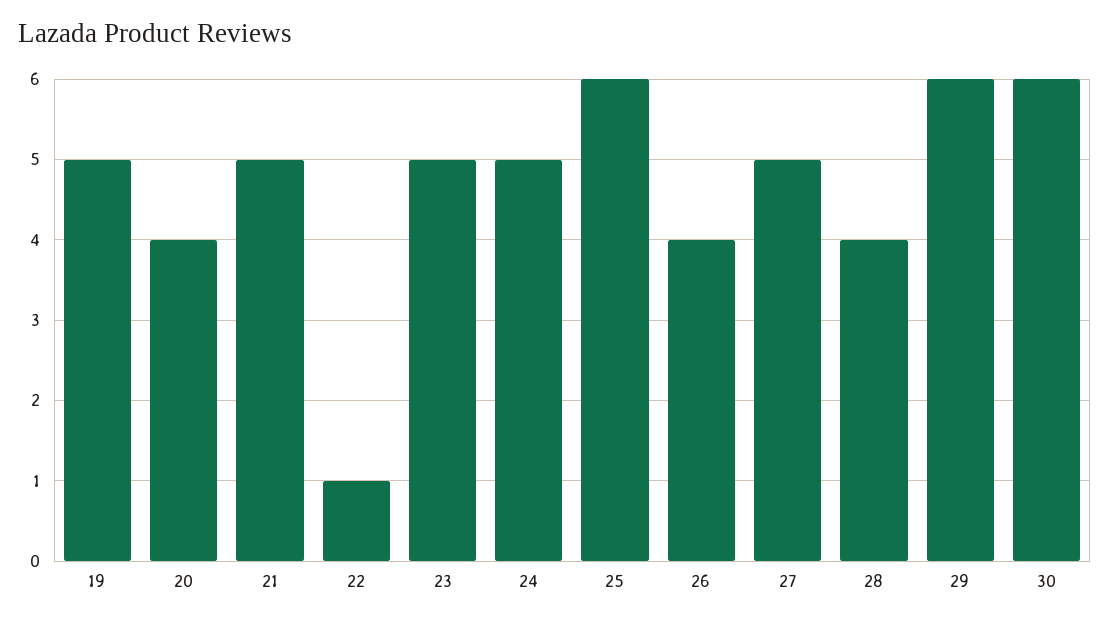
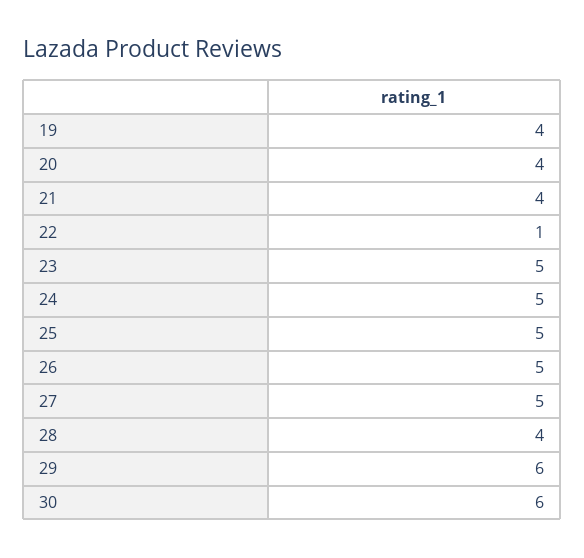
  {
-   "19": 5,
+   "19": 4,
    "20": 4,
-   "21": 5,
+   "21": 4,
    "22": 1,
    "23": 5,
    "24": 5,
-   "25": 6,
+   "25": 5,
-   "26": 4,
+   "26": 5,
    "27": 5,
    "28": 4,
    "29": 6,
    "30": 6
  }

